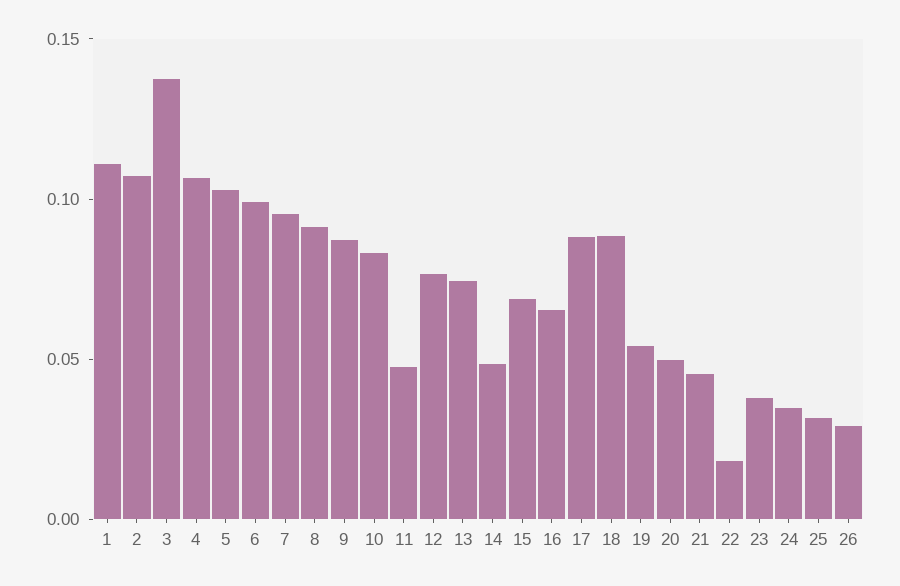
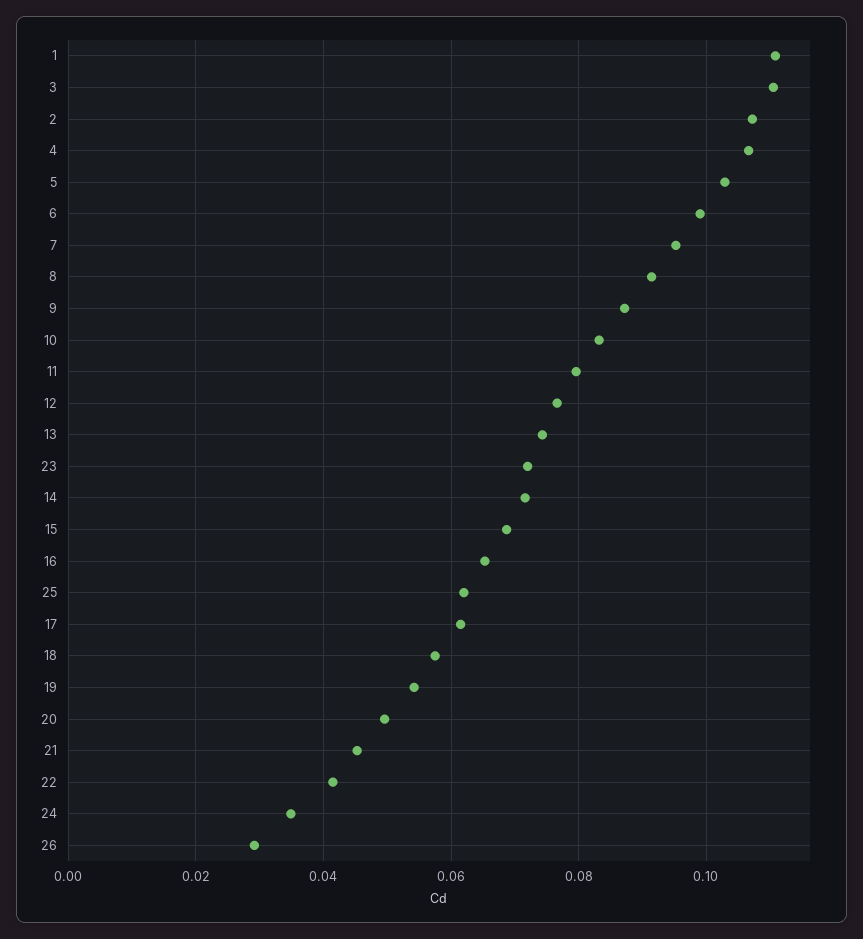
  {
    "1": 0.11,
    "2": 0.108,
-   "3": 0.14,
+   "3": 0.11,
    "4": 0.106,
    "5": 0.102,
    "6": 0.1,
    "7": 0.096,
    "8": 0.092,
    "9": 0.088,
    "10": 0.084,
-   "11": 0.05,
+   "11": 0.08,
    "12": 0.076,
    "13": 0.074,
-   "14": 0.05,
+   "14": 0.072,
    "15": 0.068,
    "16": 0.066,
-   "17": 0.09,
+   "17": 0.062,
-   "18": 0.09,
+   "18": 0.058,
    "19": 0.054,
    "20": 0.05,
    "21": 0.046,
-   "22": 0.02,
+   "22": 0.042,
-   "23": 0.04,
+   "23": 0.072,
    "24": 0.034,
-   "25": 0.03,
+   "25": 0.062,
    "26": 0.03
  }

